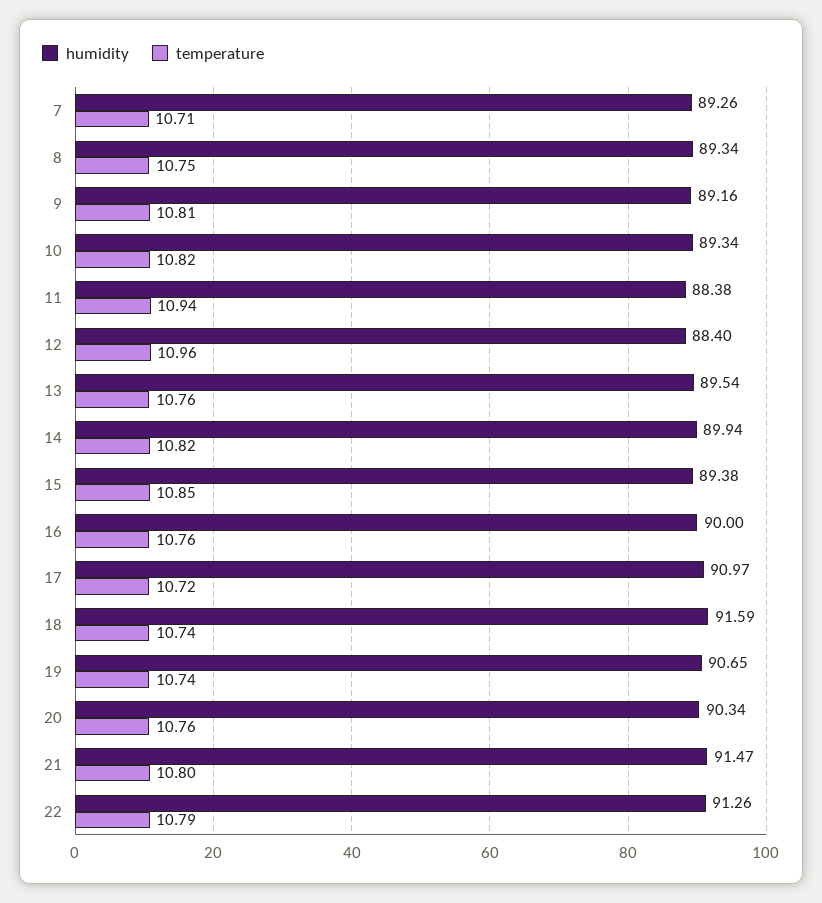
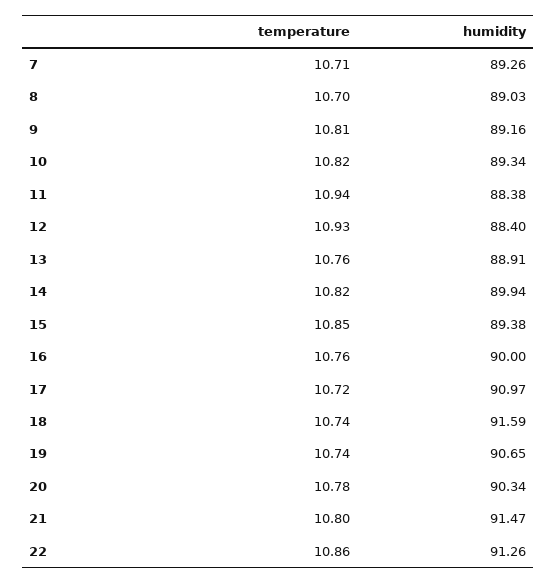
  {
    "humidity": {
      "7": 89.26,
-     "8": 89.34,
+     "8": 89.03,
      "9": 89.16,
      "10": 89.34,
      "11": 88.38,
      "12": 88.4,
-     "13": 89.54,
+     "13": 88.91,
      "14": 89.94,
      "15": 89.38,
      "16": 90,
      "17": 90.97,
      "18": 91.59,
      "19": 90.65,
      "20": 90.34,
      "21": 91.47,
      "22": 91.26
    },
    "temperature": {
      "7": 10.71,
-     "8": 10.75,
+     "8": 10.7,
      "9": 10.81,
      "10": 10.82,
      "11": 10.94,
-     "12": 10.96,
+     "12": 10.93,
      "13": 10.76,
      "14": 10.82,
      "15": 10.85,
      "16": 10.76,
      "17": 10.72,
      "18": 10.74,
      "19": 10.74,
-     "20": 10.76,
+     "20": 10.78,
      "21": 10.8,
-     "22": 10.79
+     "22": 10.86
    }
  }

